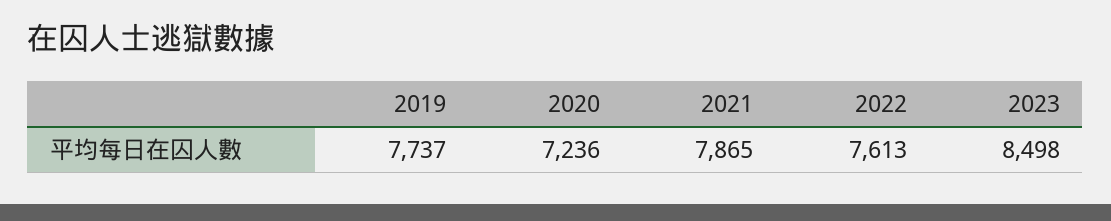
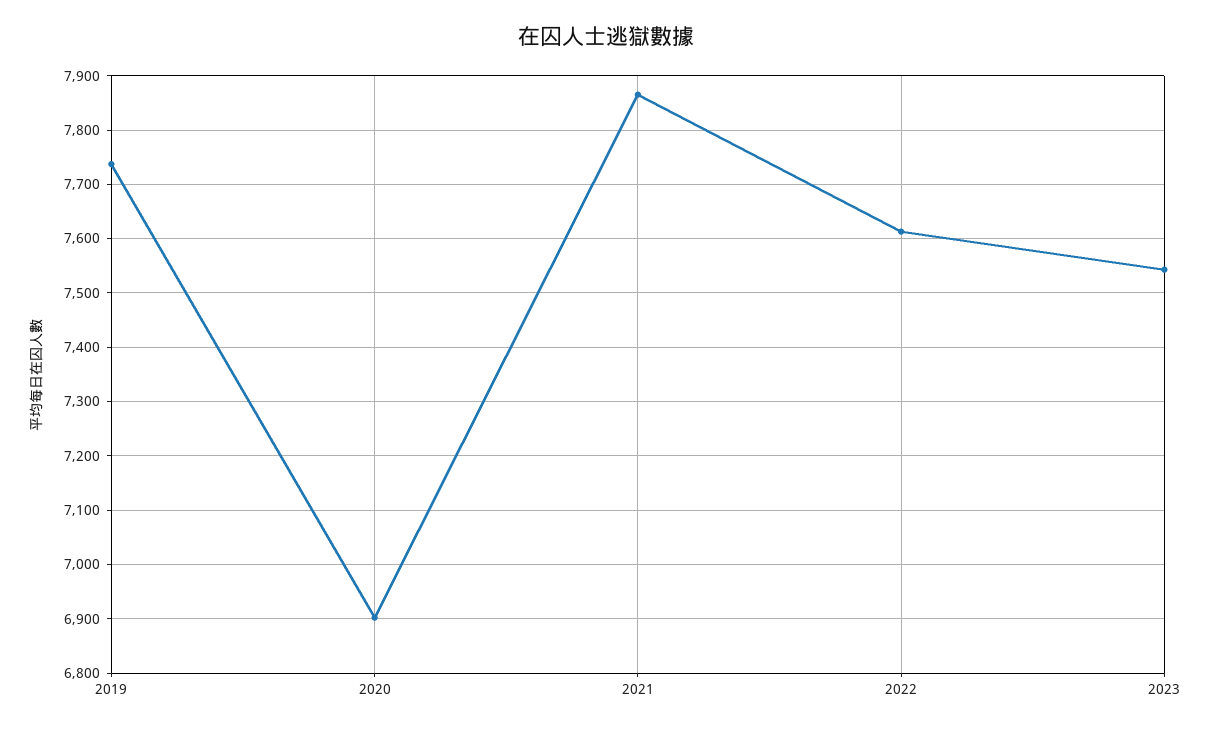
  {
    "2019": 7737,
-   "2020": 7236,
+   "2020": 6900,
    "2021": 7865,
    "2022": 7613,
-   "2023": 8498
+   "2023": 7540
  }

